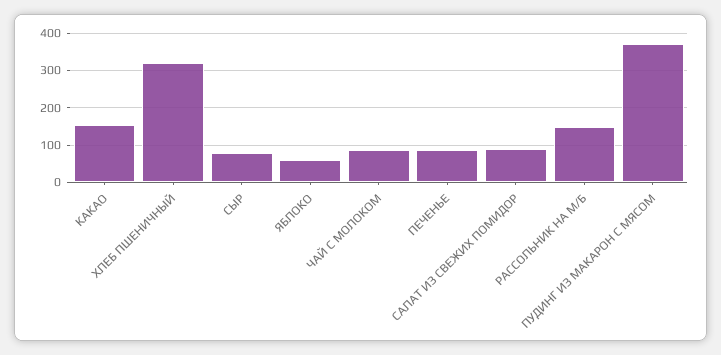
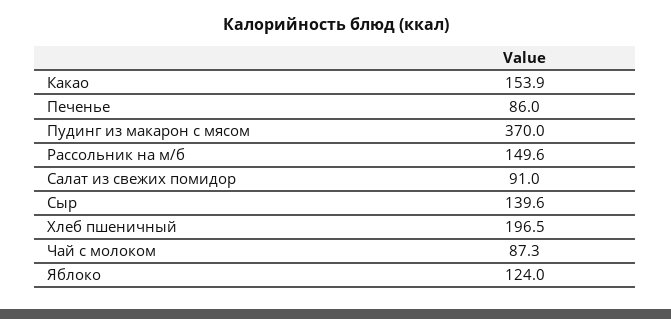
  {
    "КАКАО": 153.9,
-   "ХЛЕБ ПШЕНИЧНЫЙ": 320,
+   "ХЛЕБ ПШЕНИЧНЫЙ": 196.5,
-   "СЫР": 80,
+   "СЫР": 139.6,
-   "ЯБЛОКО": 60,
+   "ЯБЛОКО": 124,
    "ЧАЙ С МОЛОКОМ": 87.3,
    "ПЕЧЕНЬЕ": 86,
    "САЛАТ ИЗ СВЕЖИХ ПОМИДОР": 91,
    "РАССОЛЬНИК НА М/Б": 149.6,
    "ПУДИНГ ИЗ МАКАРОН С МЯСОМ": 370
  }

